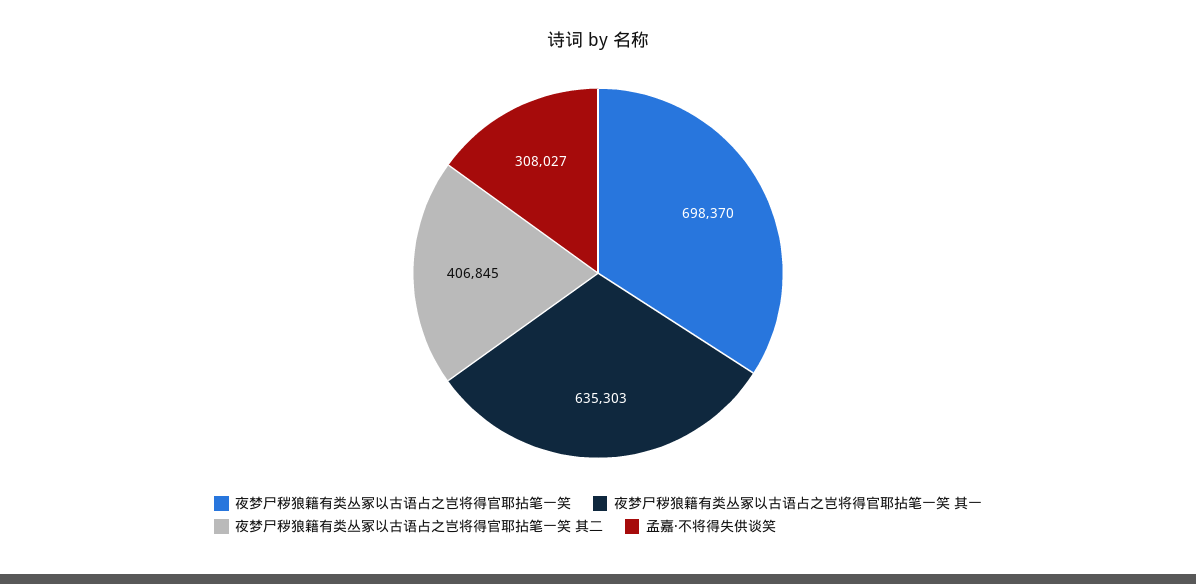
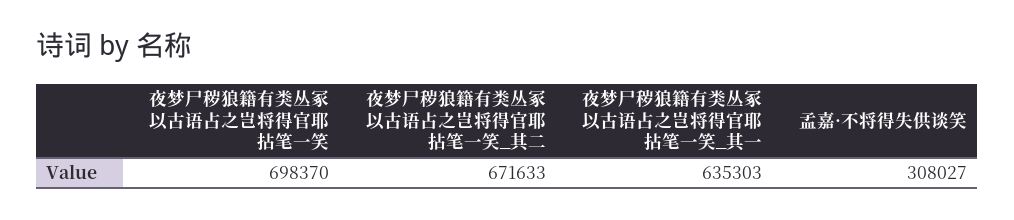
  {
    "夜梦尸秽狼籍有类丛冢以古语占之岂将得官耶拈笔一笑": 698370,
    "夜梦尸秽狼籍有类丛冢以古语占之岂将得官耶拈笔一笑 其一": 635303,
-   "夜梦尸秽狼籍有类丛冢以古语占之岂将得官耶拈笔一笑 其二": 406845,
+   "夜梦尸秽狼籍有类丛冢以古语占之岂将得官耶拈笔一笑 其二": 671633,
    "孟嘉·不将得失供谈笑": 308027
  }

